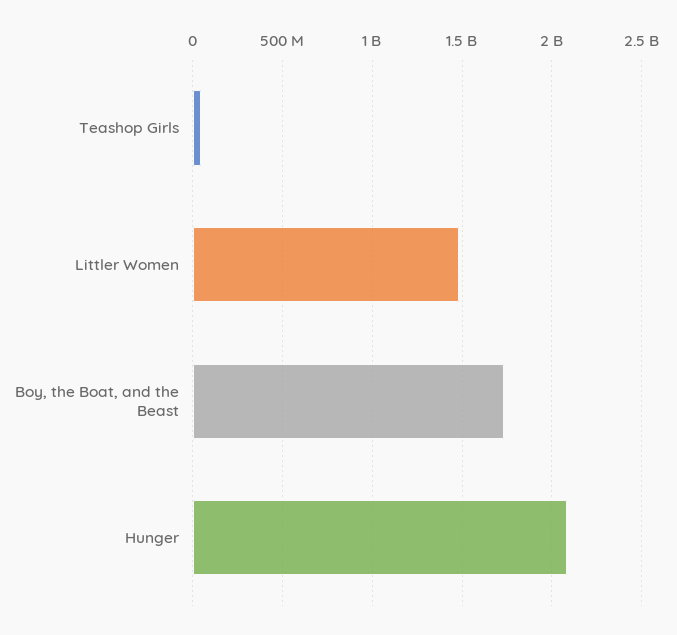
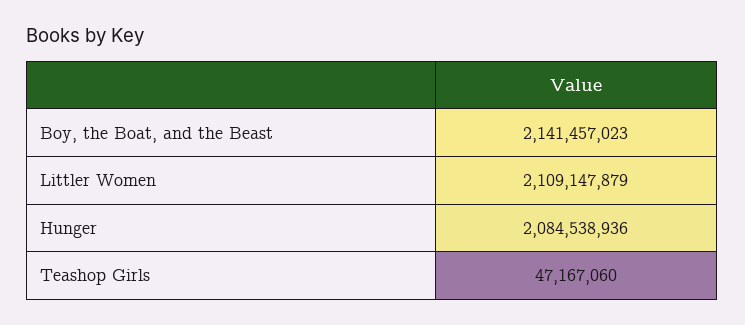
  {
    "Teashop Girls": 47167060,
-   "Littler Women": 1500000000,
+   "Littler Women": 2109147879,
-   "Boy, the Boat, and the Beast": 1750000000,
+   "Boy, the Boat, and the Beast": 2141457023,
    "Hunger": 2084538936
  }

